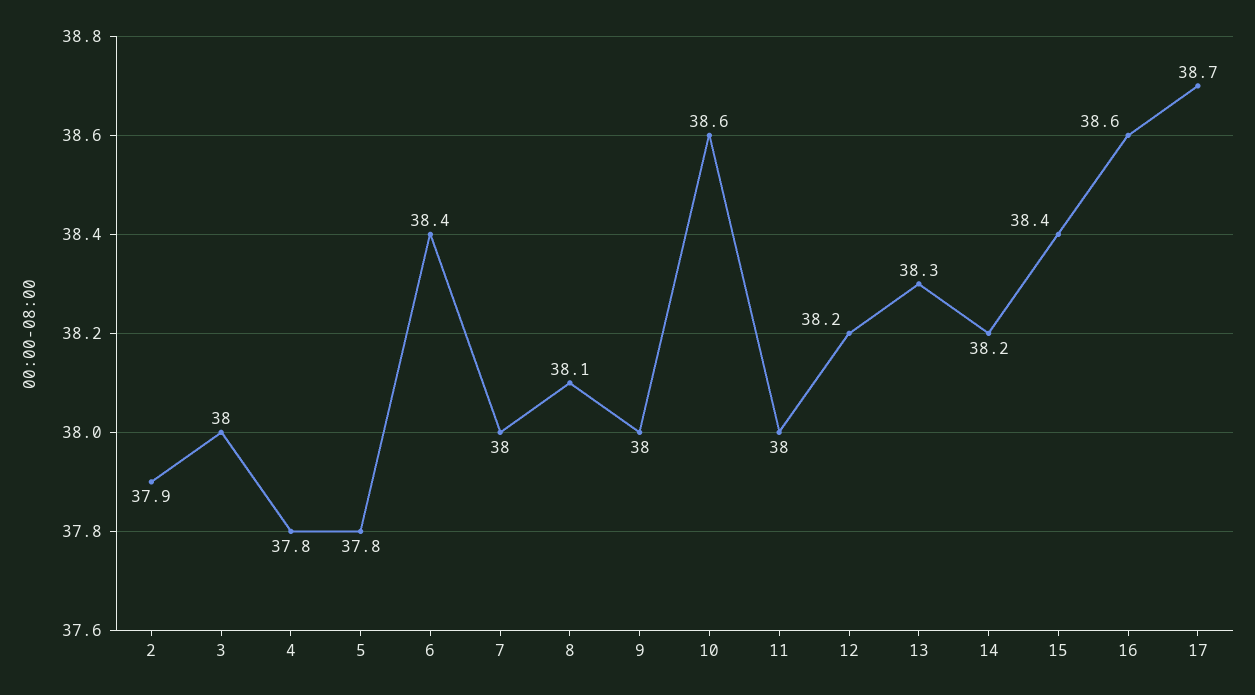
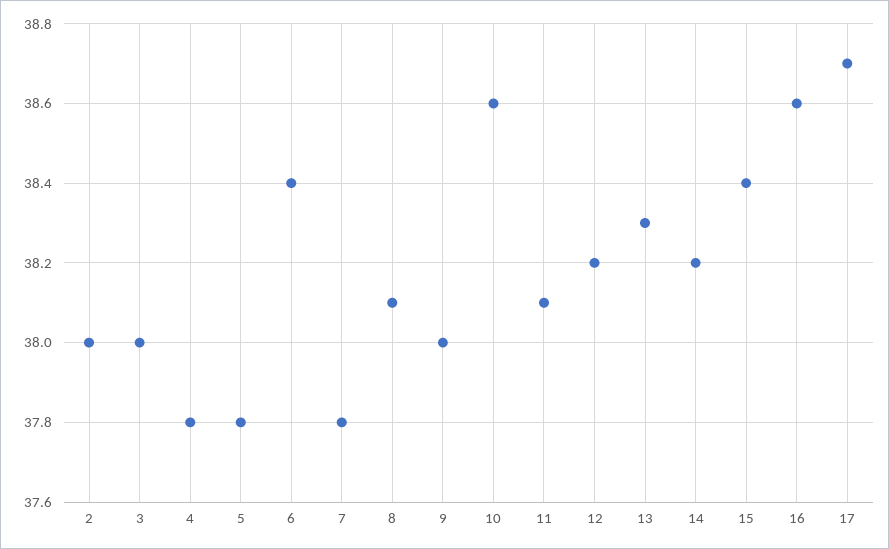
  {
-   "2": 37.9,
+   "2": 38,
    "3": 38,
    "4": 37.8,
    "5": 37.8,
    "6": 38.4,
-   "7": 38,
+   "7": 37.8,
    "8": 38.1,
    "9": 38,
    "10": 38.6,
-   "11": 38,
+   "11": 38.1,
    "12": 38.2,
    "13": 38.3,
    "14": 38.2,
    "15": 38.4,
    "16": 38.6,
    "17": 38.7
  }

